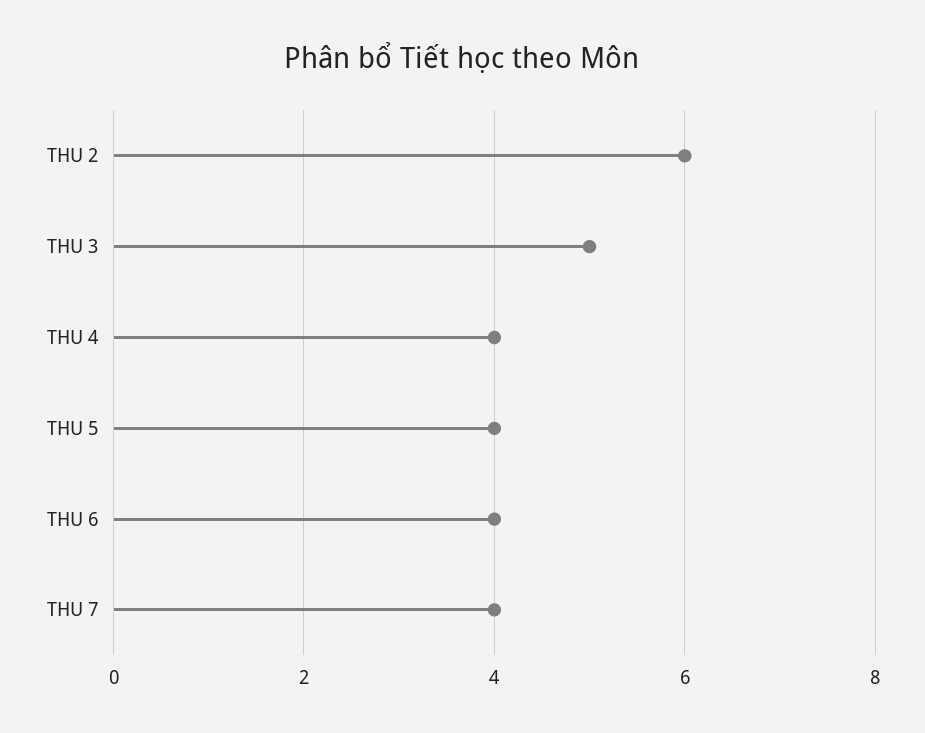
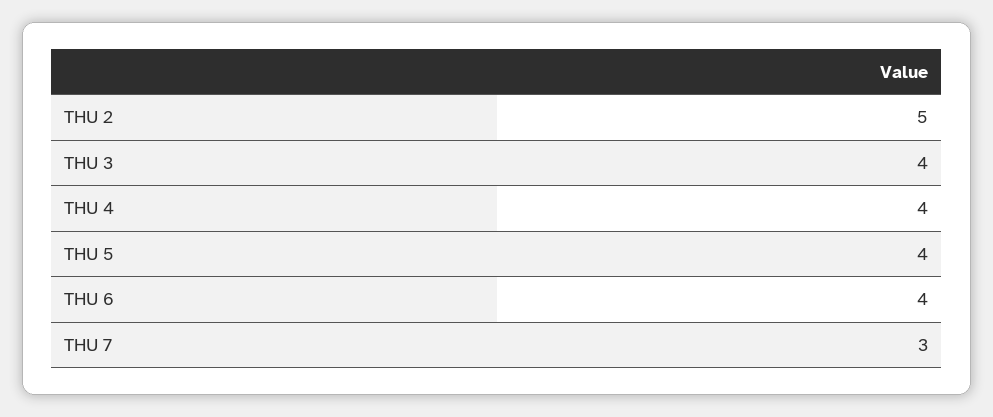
  {
-   "THU 2": 6,
+   "THU 2": 5,
-   "THU 3": 5,
+   "THU 3": 4,
    "THU 4": 4,
    "THU 5": 4,
    "THU 6": 4,
-   "THU 7": 4
+   "THU 7": 3
  }

